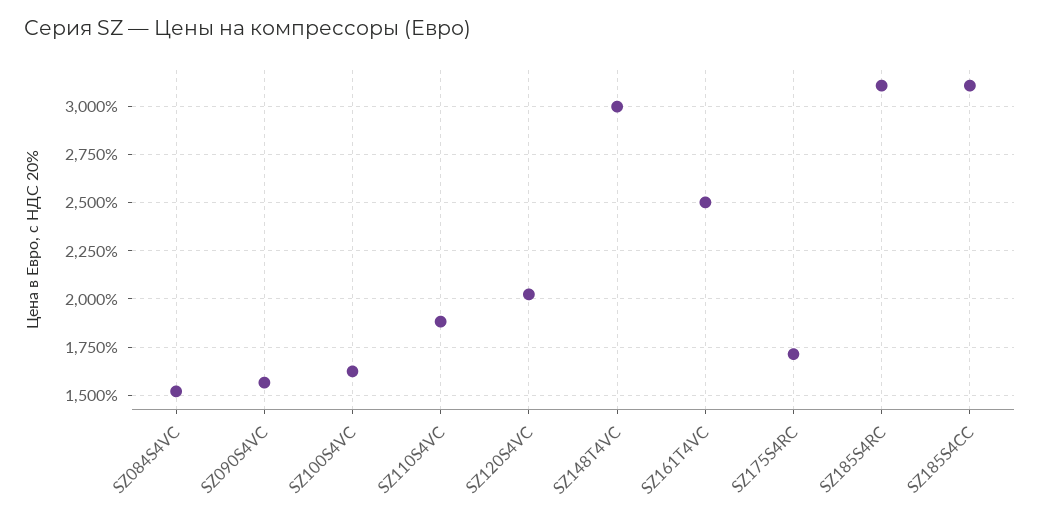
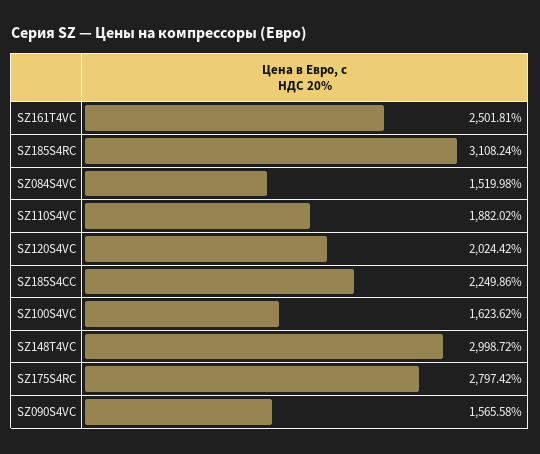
  {
    "SZ084S4VC": 1519.98,
    "SZ090S4VC": 1565.58,
    "SZ100S4VC": 1623.62,
    "SZ110S4VC": 1882.02,
    "SZ120S4VC": 2024.42,
    "SZ148T4VC": 2998.72,
    "SZ161T4VC": 2501.81,
-   "SZ175S4RC": 1700,
+   "SZ175S4RC": 2797.42,
    "SZ185S4RС": 3108.24,
-   "SZ185S4СС": 3100
+   "SZ185S4СС": 2249.86
  }

